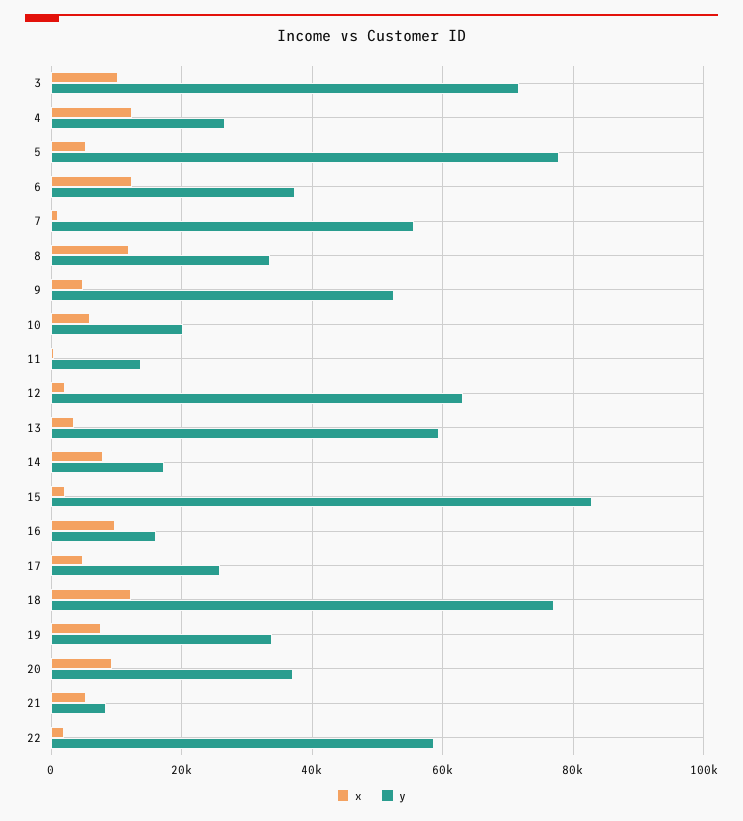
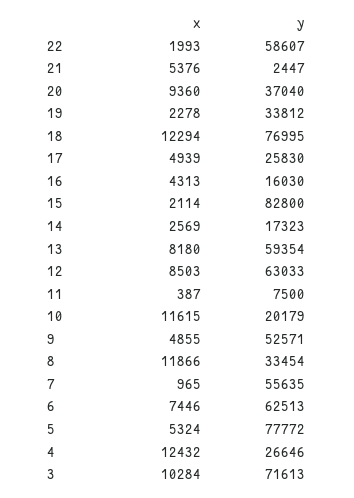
  {
    "x": {
      "3": 10284,
      "4": 12432,
      "5": 5324,
-     "6": 12000,
+     "6": 7446,
      "7": 965,
      "8": 11866,
      "9": 4855,
-     "10": 6000,
+     "10": 11615,
      "11": 387,
-     "12": 2000,
+     "12": 8503,
-     "13": 4000,
+     "13": 8180,
-     "14": 8000,
+     "14": 2569,
      "15": 2114,
-     "16": 10000,
+     "16": 4313,
      "17": 4939,
      "18": 12294,
-     "19": 8000,
+     "19": 2278,
      "20": 9360,
      "21": 5376,
      "22": 1993
    },
    "y": {
      "3": 71613,
      "4": 26646,
      "5": 77772,
-     "6": 38000,
+     "6": 62513,
      "7": 55635,
      "8": 33454,
      "9": 52571,
      "10": 20179,
-     "11": 14000,
+     "11": 7500,
      "12": 63033,
      "13": 59354,
      "14": 17323,
      "15": 82800,
      "16": 16030,
      "17": 25830,
      "18": 76995,
      "19": 33812,
      "20": 37040,
-     "21": 8000,
+     "21": 2447,
      "22": 58607
    }
  }

